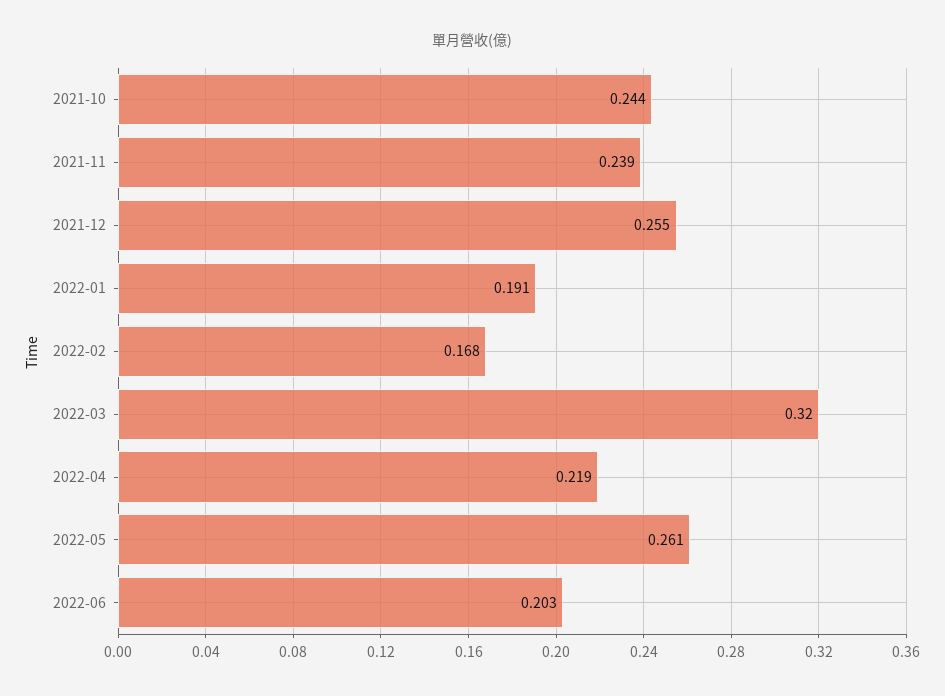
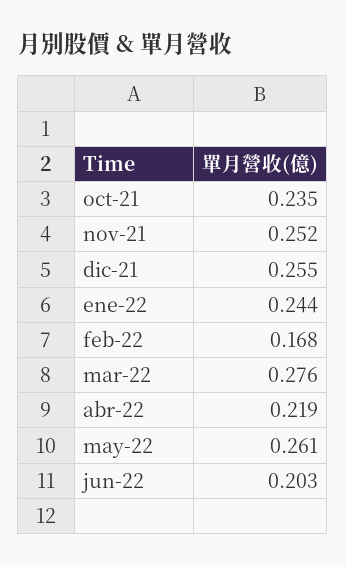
  {
-   "2021-10": 0.244,
+   "2021-10": 0.235,
-   "2021-11": 0.239,
+   "2021-11": 0.252,
    "2021-12": 0.255,
-   "2022-01": 0.191,
+   "2022-01": 0.244,
    "2022-02": 0.168,
-   "2022-03": 0.32,
+   "2022-03": 0.276,
    "2022-04": 0.219,
    "2022-05": 0.261,
    "2022-06": 0.203
  }

